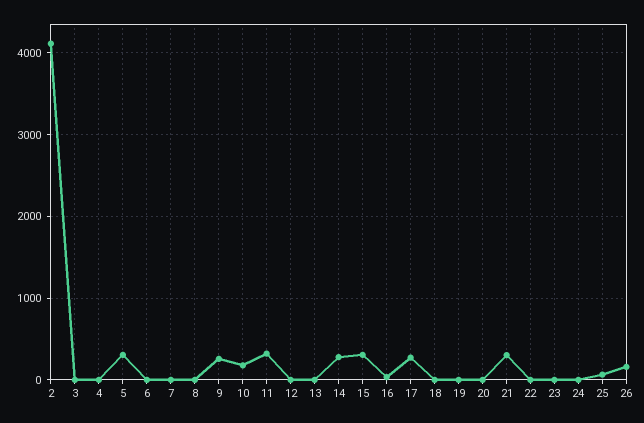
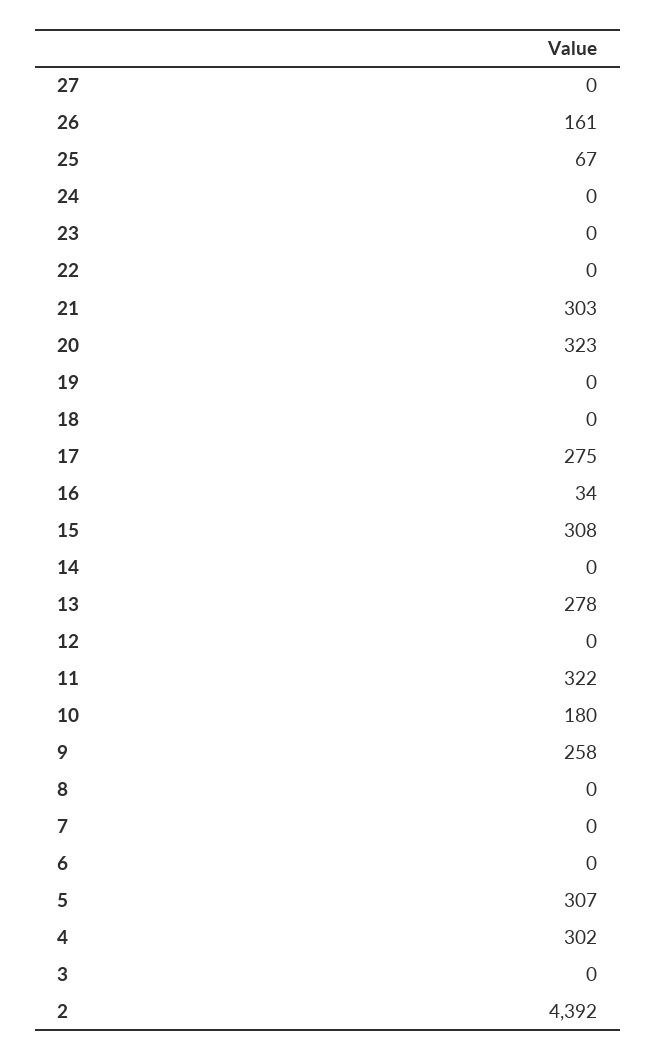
  {
-   "2": 4100,
+   "2": 4392,
    "3": 0,
-   "4": 0,
+   "4": 302,
    "5": 307,
    "6": 0,
    "7": 0,
    "8": 0,
    "9": 258,
    "10": 180,
    "11": 322,
    "12": 0,
-   "13": 0,
+   "13": 278,
-   "14": 300,
+   "14": 0,
    "15": 308,
    "16": 34,
    "17": 275,
    "18": 0,
    "19": 0,
-   "20": 0,
+   "20": 323,
    "21": 303,
    "22": 0,
    "23": 0,
    "24": 0,
    "25": 67,
-   "26": 161
+   "26": 161,
+   "27": 0
  }

